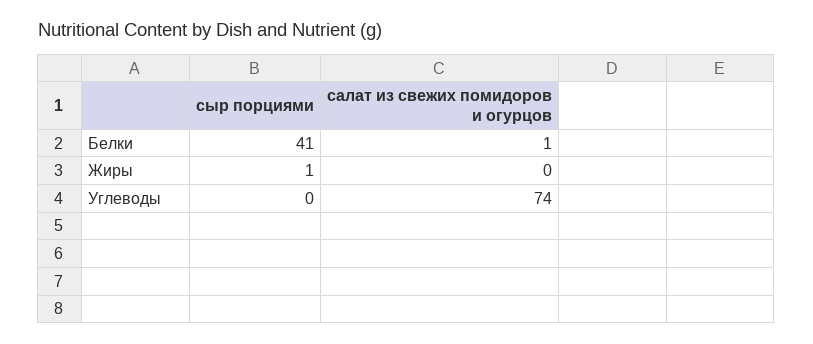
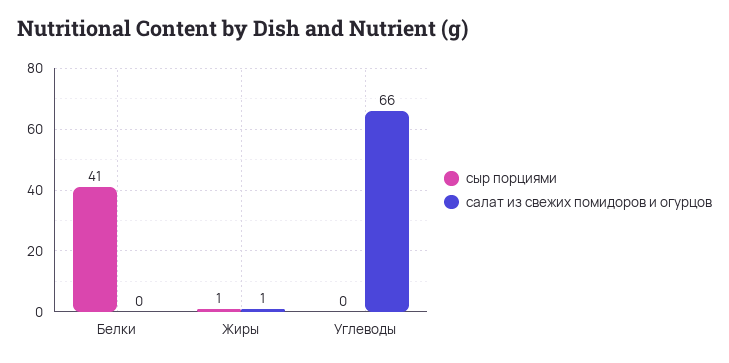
  {
    "сыр порциями": {
      "Белки": 41,
      "Жиры": 1,
      "Углеводы": 0
    },
    "салат из свежих помидоров и огурцов": {
-     "Белки": 1,
+     "Белки": 0,
-     "Жиры": 0,
+     "Жиры": 1,
-     "Углеводы": 74
+     "Углеводы": 66
    }
  }

